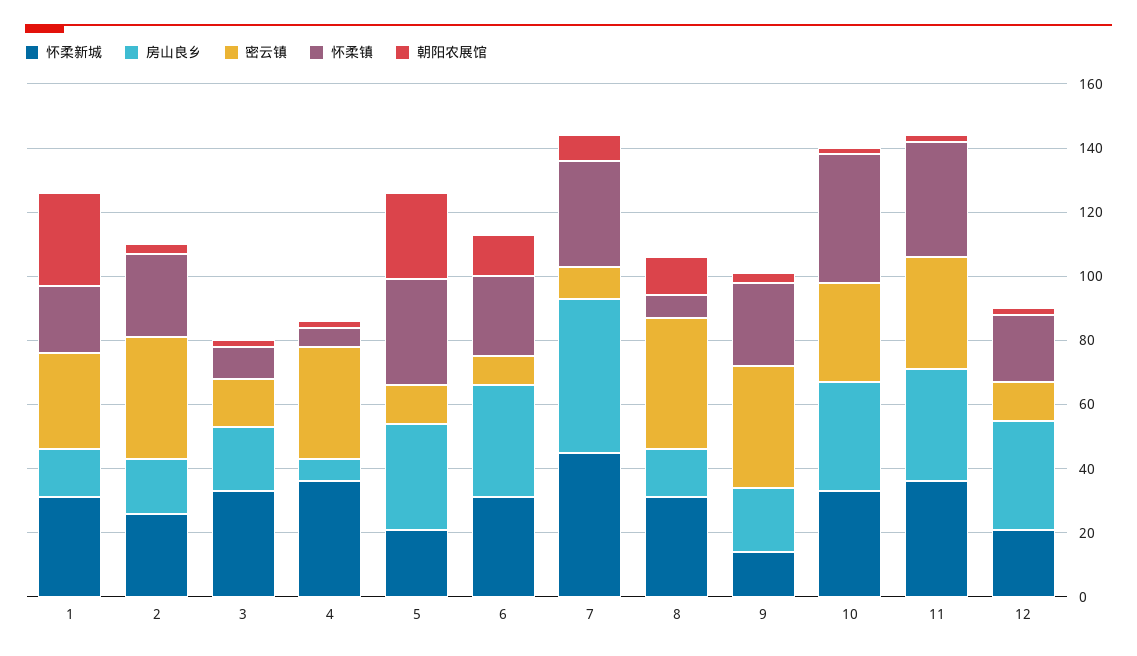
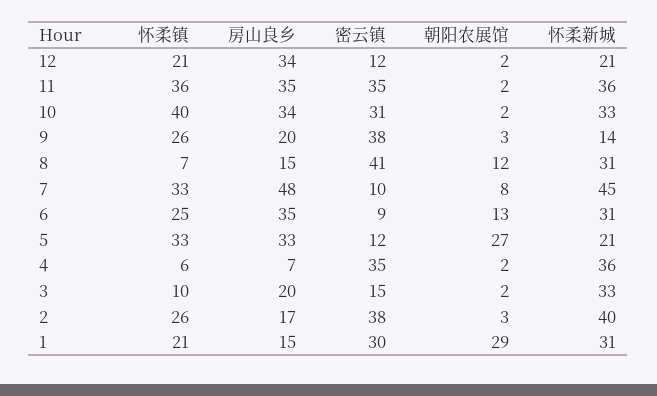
  {
    "怀柔新城": {
      "1": 31,
-     "2": 25,
+     "2": 40,
      "3": 33,
      "4": 36,
      "5": 21,
      "6": 31,
      "7": 45,
      "8": 31,
      "9": 14,
      "10": 33,
      "11": 36,
      "12": 21
    },
    "房山良乡": {
      "1": 15,
      "2": 17,
      "3": 20,
      "4": 7,
      "5": 33,
      "6": 35,
      "7": 48,
      "8": 15,
      "9": 20,
      "10": 34,
      "11": 35,
      "12": 34
    },
    "密云镇": {
      "1": 30,
      "2": 38,
      "3": 15,
      "4": 35,
      "5": 12,
      "6": 9,
      "7": 10,
      "8": 41,
      "9": 38,
      "10": 31,
      "11": 35,
      "12": 12
    },
    "怀柔镇": {
      "1": 21,
      "2": 26,
      "3": 10,
      "4": 6,
      "5": 33,
      "6": 25,
      "7": 33,
      "8": 7,
      "9": 26,
      "10": 40,
      "11": 36,
      "12": 21
    },
    "朝阳农展馆": {
      "1": 29,
      "2": 3,
      "3": 2,
      "4": 2,
      "5": 27,
      "6": 13,
      "7": 8,
      "8": 12,
      "9": 3,
      "10": 2,
      "11": 2,
      "12": 2
    }
  }

